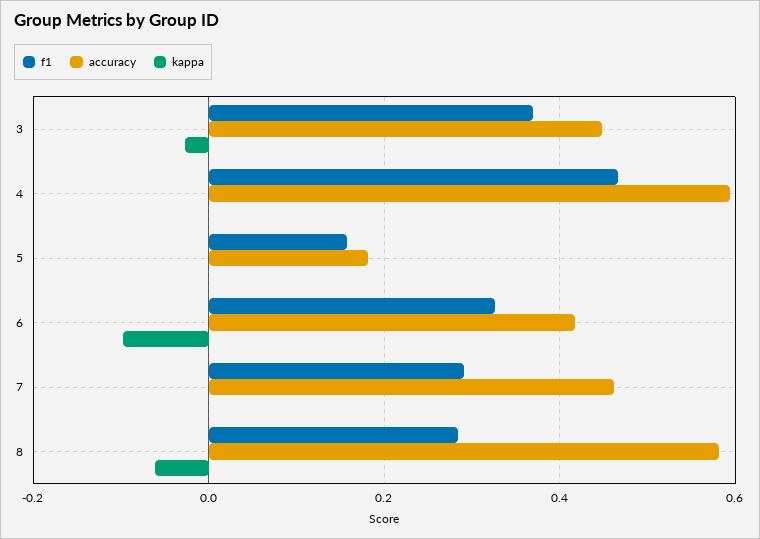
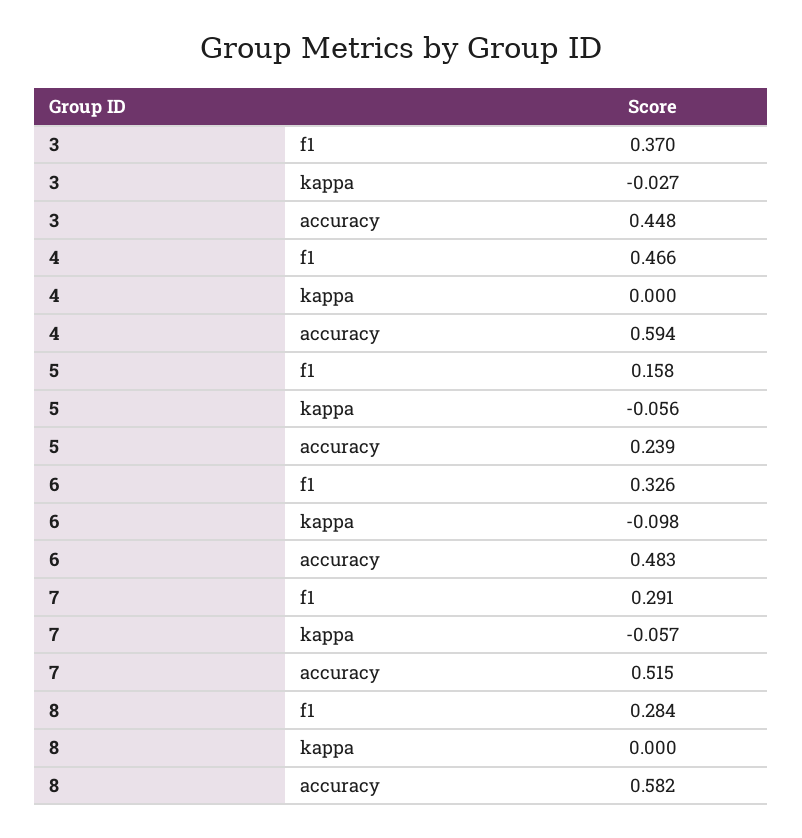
  {
    "f1": {
      "3": 0.37,
      "4": 0.466,
      "5": 0.158,
      "6": 0.326,
      "7": 0.291,
      "8": 0.284
    },
    "accuracy": {
      "3": 0.448,
      "4": 0.594,
-     "5": 0.18,
+     "5": 0.239,
-     "6": 0.42,
+     "6": 0.483,
-     "7": 0.46,
+     "7": 0.515,
      "8": 0.582
    },
    "kappa": {
      "3": -0.027,
      "4": 0,
-     "5": 0,
+     "5": -0.056,
      "6": -0.098,
-     "7": 0,
+     "7": -0.057,
-     "8": -0.06
+     "8": 0
    }
  }

